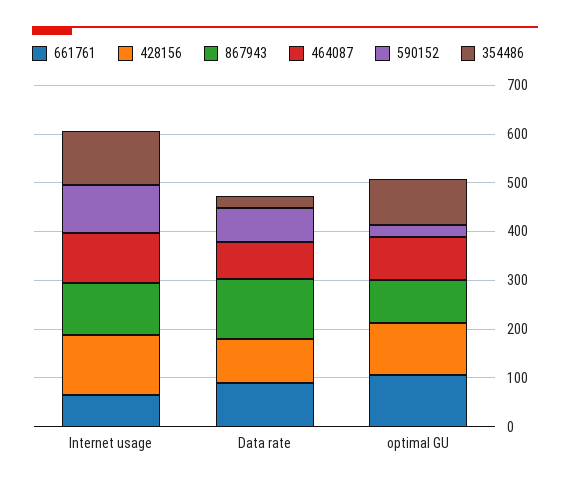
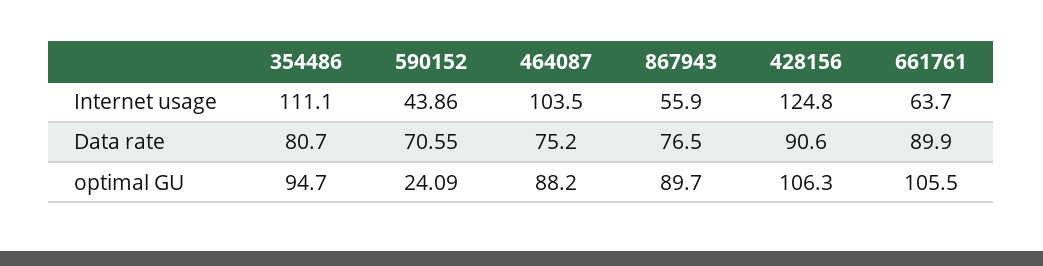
  {
    "661761": {
      "Internet usage": 63.7,
      "Data rate": 89.9,
      "optimal GU": 105.5
    },
    "428156": {
      "Internet usage": 124.8,
      "Data rate": 90.6,
      "optimal GU": 106.3
    },
    "867943": {
-     "Internet usage": 100,
+     "Internet usage": 55.9,
-     "Data rate": 120,
+     "Data rate": 76.5,
      "optimal GU": 89.7
    },
    "464087": {
      "Internet usage": 103.5,
      "Data rate": 75.2,
      "optimal GU": 88.2
    },
    "590152": {
-     "Internet usage": 100,
+     "Internet usage": 43.86,
      "Data rate": 70.55,
      "optimal GU": 24.09
    },
    "354486": {
      "Internet usage": 111.1,
-     "Data rate": 20,
+     "Data rate": 80.7,
      "optimal GU": 94.7
    }
  }

